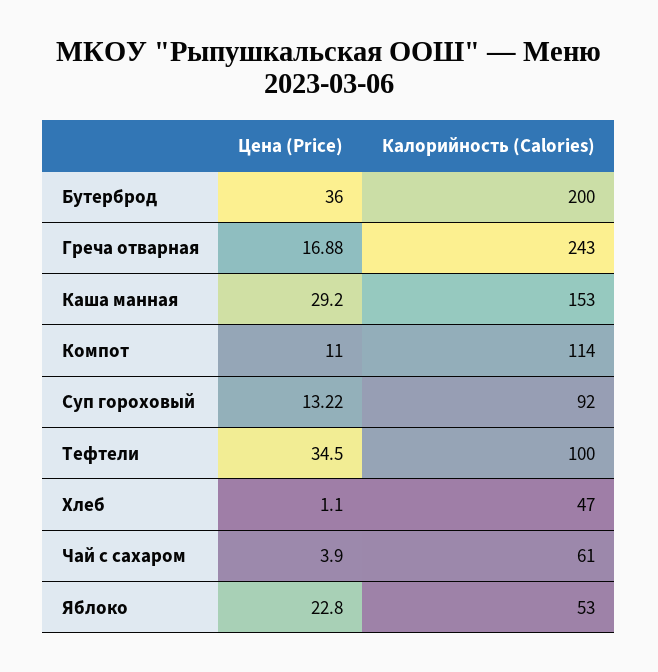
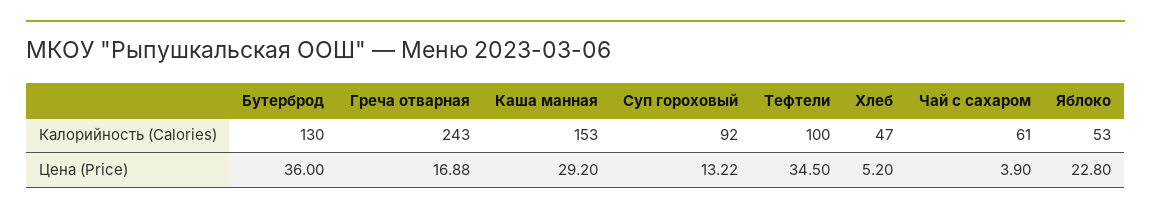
  {
    "Цена (Price)": {
      "Бутерброд": 36,
      "Греча отварная": 16.88,
      "Каша манная": 29.2,
-     "Компот": 11,
      "Суп гороховый": 13.22,
      "Тефтели": 34.5,
-     "Хлеб": 1.1,
+     "Хлеб": 5.2,
      "Чай с сахаром": 3.9,
      "Яблоко": 22.8
    },
    "Калорийность (Calories)": {
-     "Бутерброд": 200,
+     "Бутерброд": 130,
      "Греча отварная": 243,
      "Каша манная": 153,
-     "Компот": 114,
      "Суп гороховый": 92,
      "Тефтели": 100,
      "Хлеб": 47,
      "Чай с сахаром": 61,
      "Яблоко": 53
    }
  }

